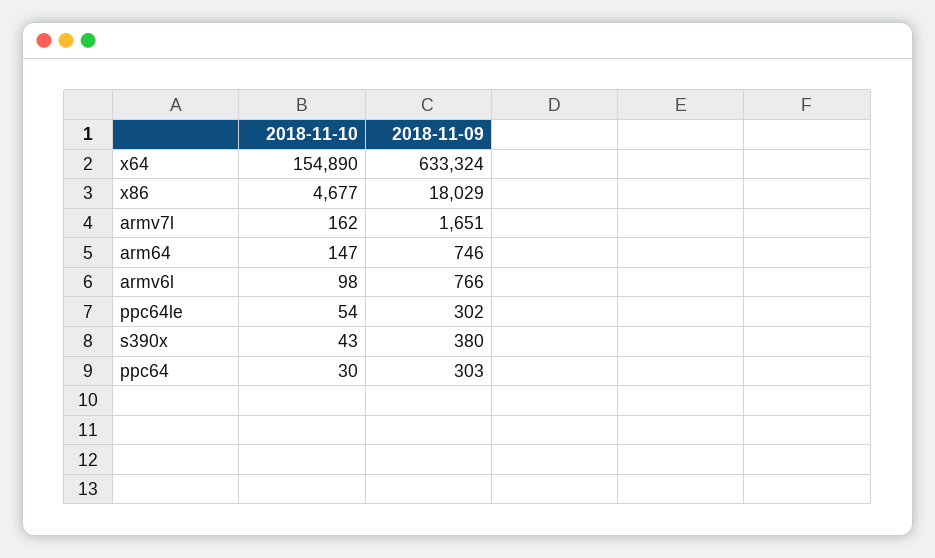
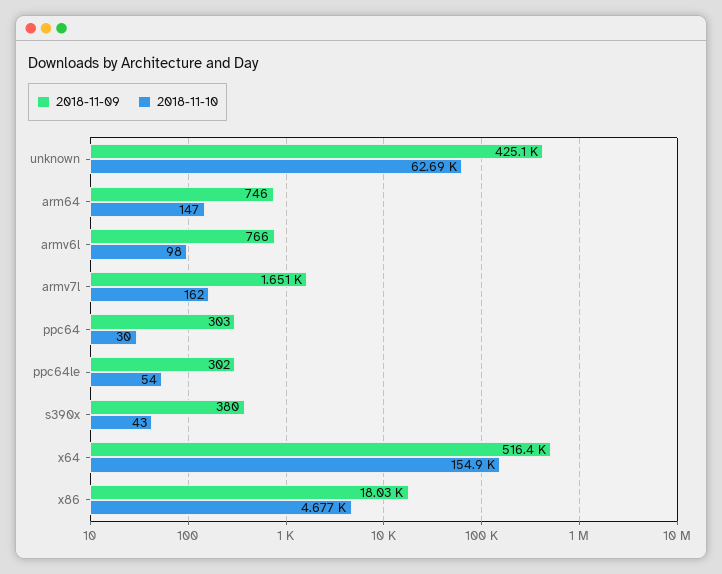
  {
    "2018-11-10": {
      "x64": 154890,
      "x86": 4677,
      "armv7l": 162,
      "arm64": 147,
      "armv6l": 98,
      "ppc64le": 54,
      "s390x": 43,
-     "ppc64": 30
+     "ppc64": 30,
+     "unknown": 62690
    },
    "2018-11-09": {
-     "x64": 633324,
+     "x64": 516400,
      "x86": 18029,
      "armv7l": 1651,
      "arm64": 746,
      "armv6l": 766,
      "ppc64le": 302,
      "s390x": 380,
-     "ppc64": 303
+     "ppc64": 303,
+     "unknown": 425100
    }
  }

